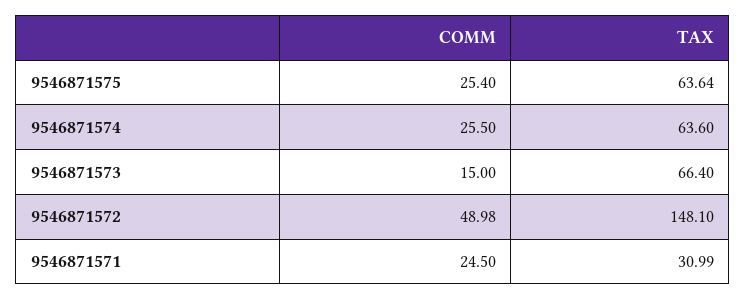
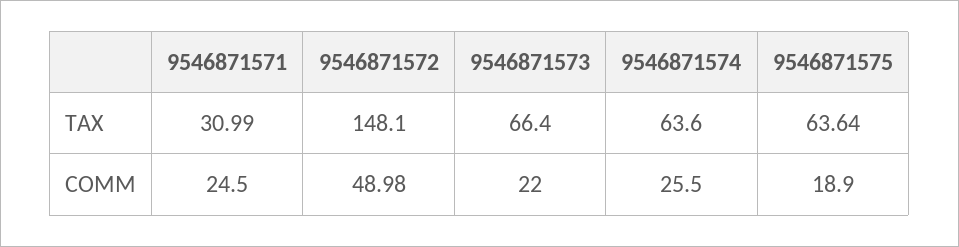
  {
    "COMM": {
-     "9546871575": 25.4,
+     "9546871575": 18.9,
      "9546871574": 25.5,
-     "9546871573": 15,
+     "9546871573": 22,
      "9546871572": 48.98,
      "9546871571": 24.5
    },
    "TAX": {
      "9546871575": 63.64,
      "9546871574": 63.6,
      "9546871573": 66.4,
      "9546871572": 148.1,
      "9546871571": 30.99
    }
  }

